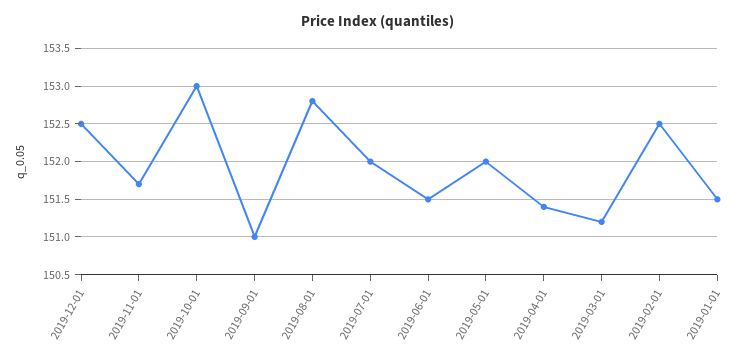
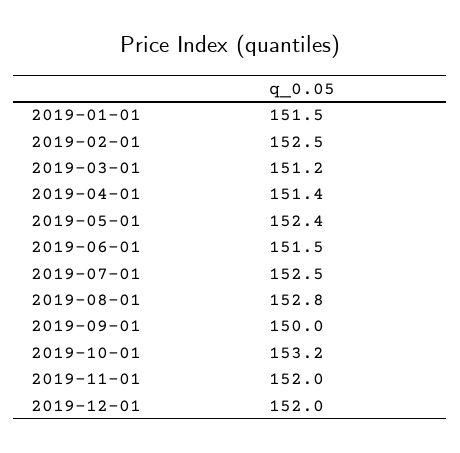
  {
-   "2019-12-01": 152.5,
+   "2019-12-01": 152,
-   "2019-11-01": 151.7,
+   "2019-11-01": 152,
-   "2019-10-01": 153,
+   "2019-10-01": 153.2,
-   "2019-09-01": 151,
+   "2019-09-01": 150,
    "2019-08-01": 152.8,
-   "2019-07-01": 152,
+   "2019-07-01": 152.5,
    "2019-06-01": 151.5,
-   "2019-05-01": 152,
+   "2019-05-01": 152.4,
    "2019-04-01": 151.4,
    "2019-03-01": 151.2,
    "2019-02-01": 152.5,
    "2019-01-01": 151.5
  }

